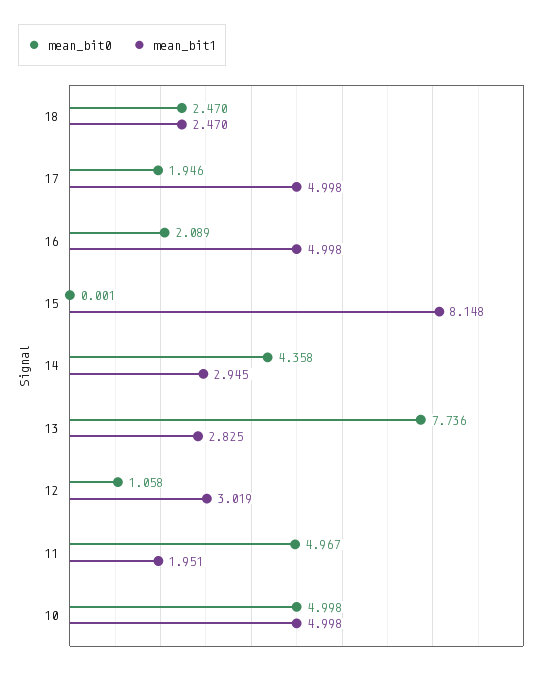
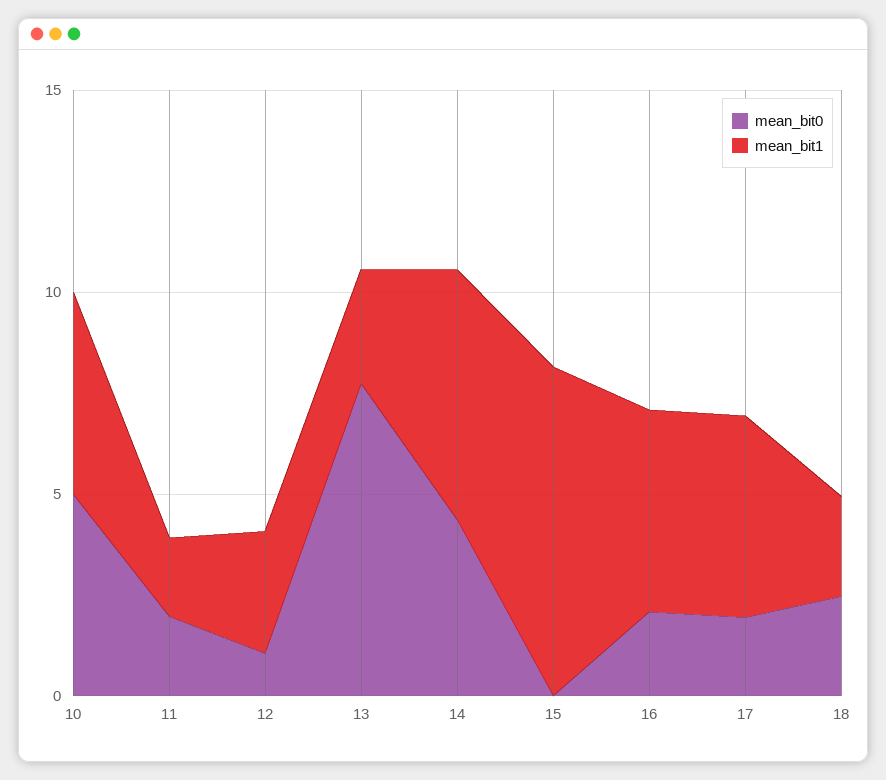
  {
    "mean_bit0": {
      "18": 2.47,
      "17": 1.946,
      "16": 2.089,
      "15": 0.001,
      "14": 4.358,
      "13": 7.736,
      "12": 1.058,
-     "11": 4.967,
+     "11": 2,
      "10": 4.998
    },
    "mean_bit1": {
      "18": 2.47,
      "17": 4.998,
      "16": 4.998,
      "15": 8.148,
-     "14": 2.945,
+     "14": 6,
      "13": 2.825,
      "12": 3.019,
      "11": 1.951,
      "10": 4.998
    }
  }

